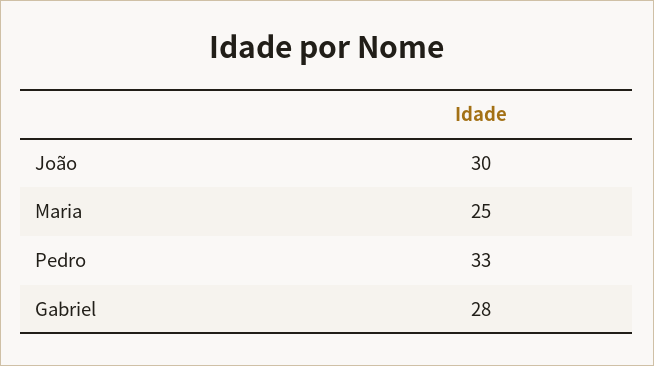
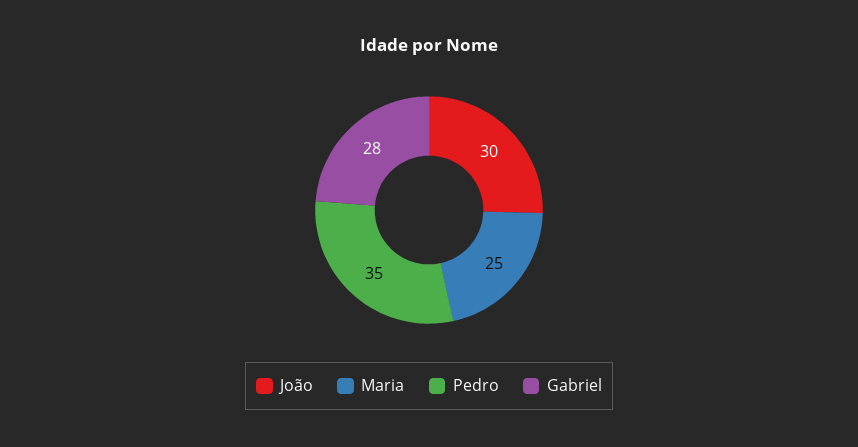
  {
    "João": 30,
    "Maria": 25,
-   "Pedro": 33,
+   "Pedro": 35,
    "Gabriel": 28
  }

